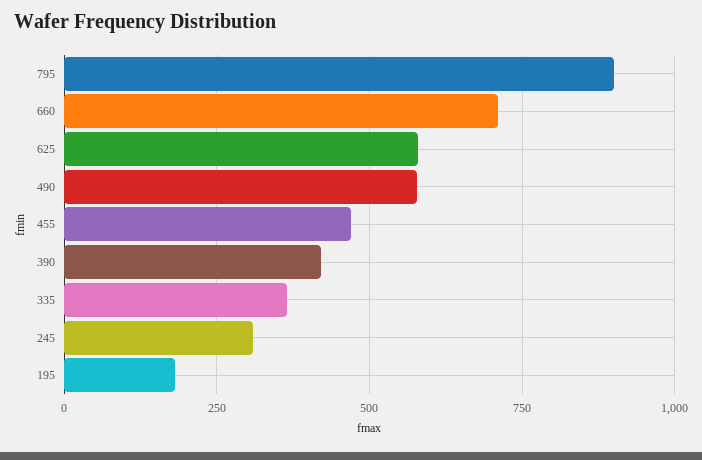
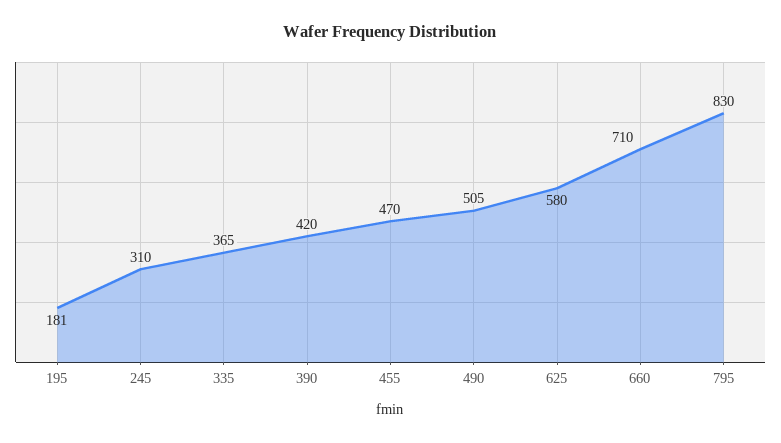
  {
-   "795": 900,
+   "795": 830,
    "660": 710,
    "625": 580,
-   "490": 575,
+   "490": 505,
    "455": 470,
    "390": 420,
    "335": 365,
    "245": 310,
    "195": 181
  }

